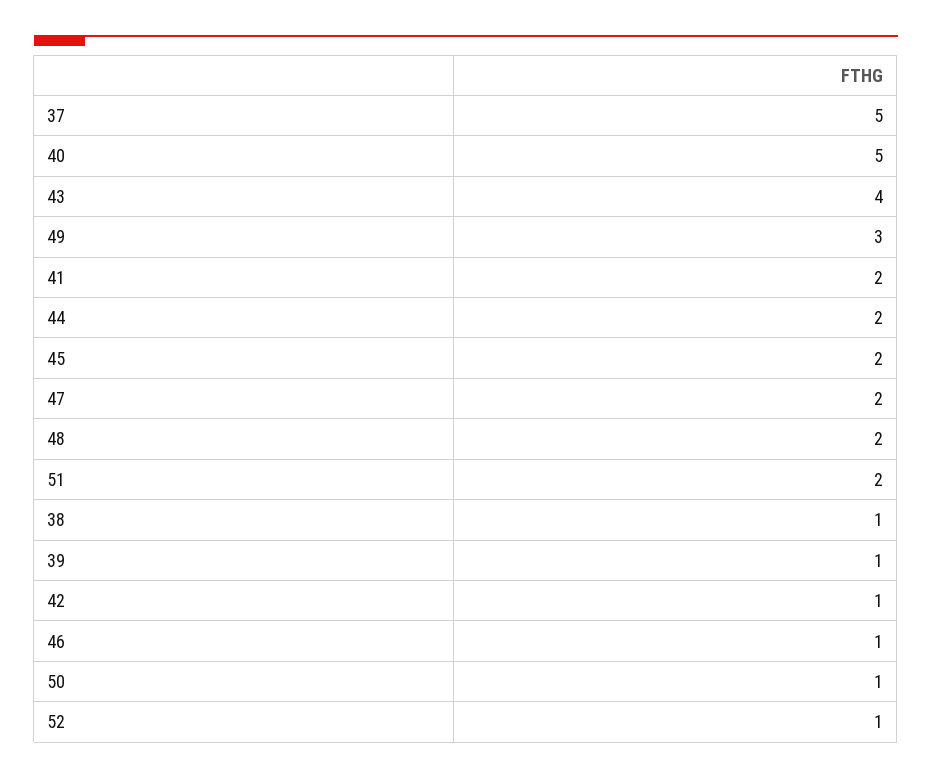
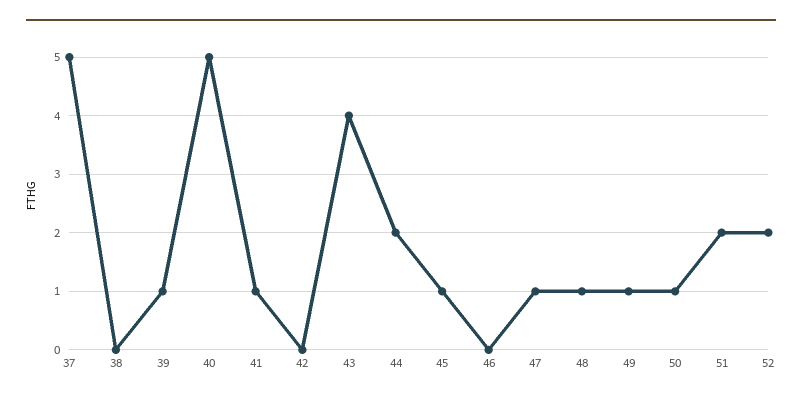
  {
    "37": 5,
    "40": 5,
    "43": 4,
-   "49": 3,
+   "49": 1,
-   "41": 2,
+   "41": 1,
    "44": 2,
-   "45": 2,
+   "45": 1,
-   "47": 2,
+   "47": 1,
-   "48": 2,
+   "48": 1,
    "51": 2,
-   "38": 1,
+   "38": 0,
    "39": 1,
-   "42": 1,
+   "42": 0,
-   "46": 1,
+   "46": 0,
    "50": 1,
-   "52": 1
+   "52": 2
  }

